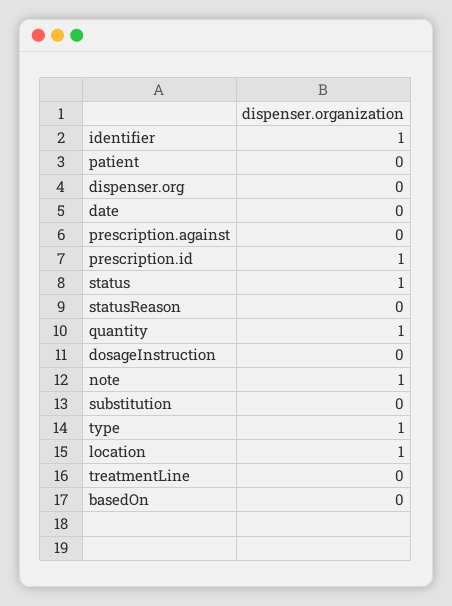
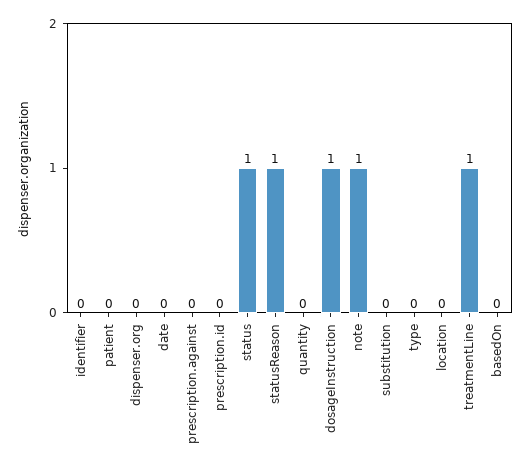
  {
-   "identifier": 1,
+   "identifier": 0,
    "patient": 0,
    "dispenser.org": 0,
    "date": 0,
    "prescription.against": 0,
-   "prescription.id": 1,
+   "prescription.id": 0,
    "status": 1,
-   "statusReason": 0,
+   "statusReason": 1,
-   "quantity": 1,
+   "quantity": 0,
-   "dosageInstruction": 0,
+   "dosageInstruction": 1,
    "note": 1,
    "substitution": 0,
-   "type": 1,
+   "type": 0,
-   "location": 1,
+   "location": 0,
-   "treatmentLine": 0,
+   "treatmentLine": 1,
    "basedOn": 0
  }

